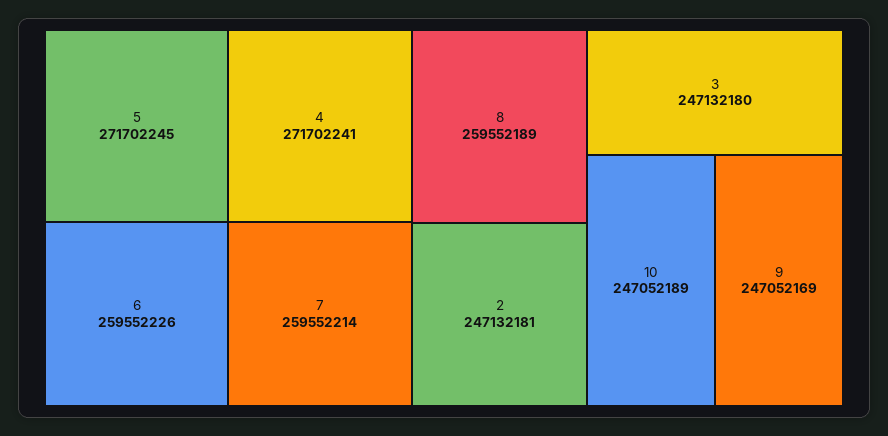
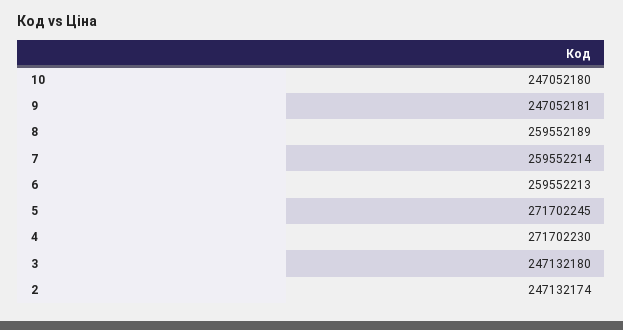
  {
    "5": 271702245,
-   "4": 271702241,
+   "4": 271702230,
-   "6": 259552226,
+   "6": 259552213,
    "7": 259552214,
    "8": 259552189,
-   "2": 247132181,
+   "2": 247132174,
    "3": 247132180,
-   "10": 247052189,
+   "10": 247052180,
-   "9": 247052169
+   "9": 247052181
  }

